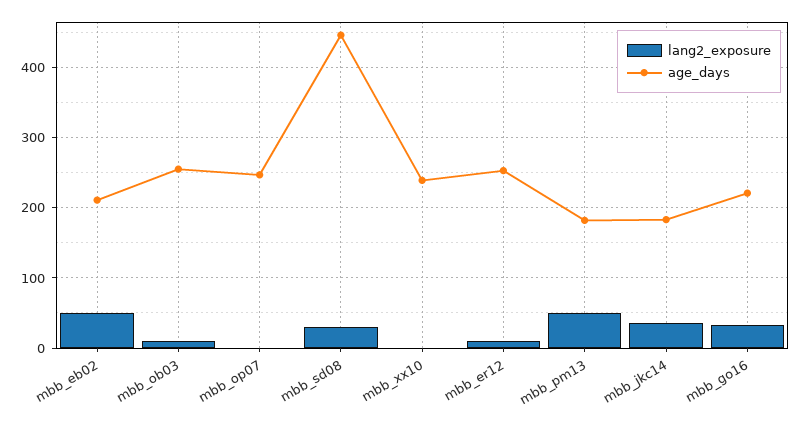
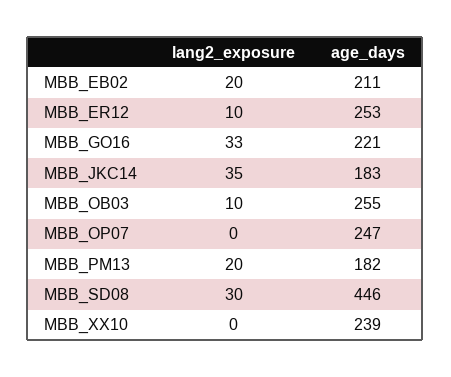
  {
    "lang2_exposure": {
-     "mbb_eb02": 50,
+     "mbb_eb02": 20,
      "mbb_ob03": 10,
      "mbb_op07": 0,
      "mbb_sd08": 30,
      "mbb_xx10": 0,
      "mbb_er12": 10,
-     "mbb_pm13": 50,
+     "mbb_pm13": 20,
      "mbb_jkc14": 35,
      "mbb_go16": 33
    },
    "age_days": {
      "mbb_eb02": 211,
      "mbb_ob03": 255,
      "mbb_op07": 247,
      "mbb_sd08": 446,
      "mbb_xx10": 239,
      "mbb_er12": 253,
      "mbb_pm13": 182,
      "mbb_jkc14": 183,
      "mbb_go16": 221
    }
  }

